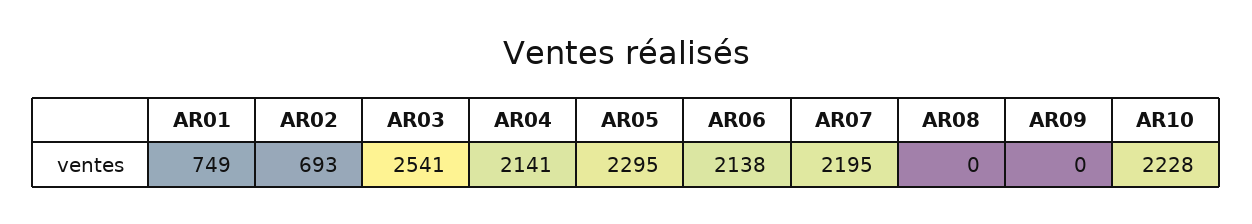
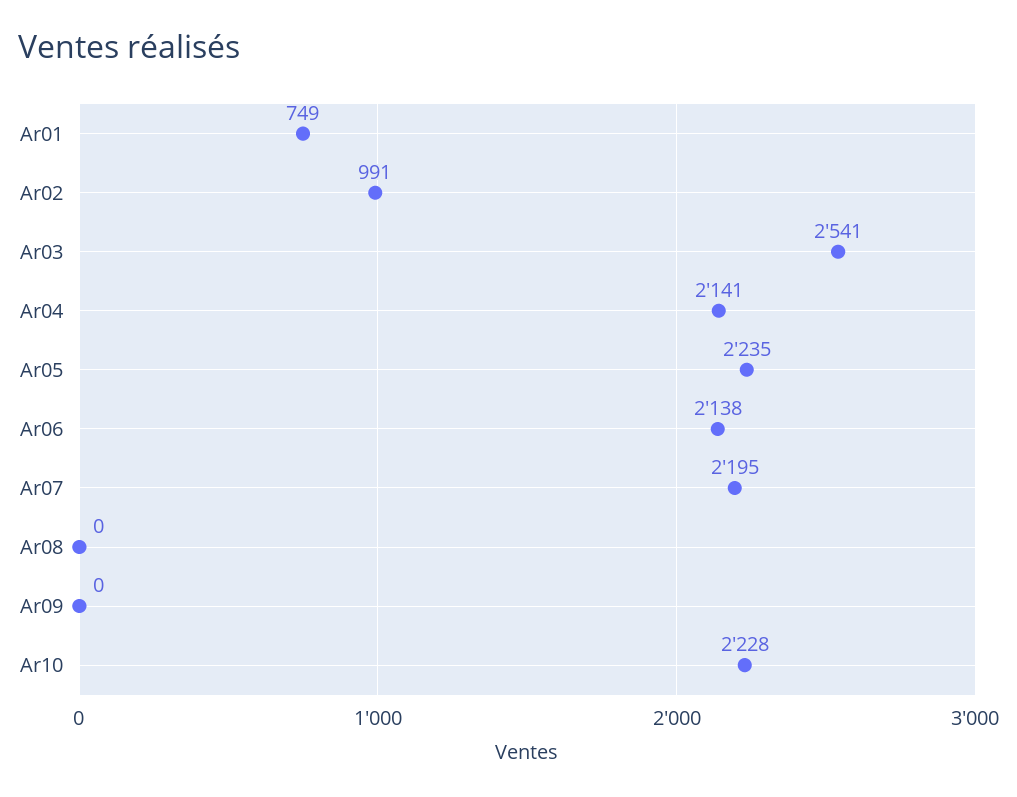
  {
    "AR01": 749,
-   "AR02": 693,
+   "AR02": 991,
    "AR03": 2541,
    "AR04": 2141,
-   "AR05": 2295,
+   "AR05": 2235,
    "AR06": 2138,
    "AR07": 2195,
    "AR08": 0,
    "AR09": 0,
    "AR10": 2228
  }

